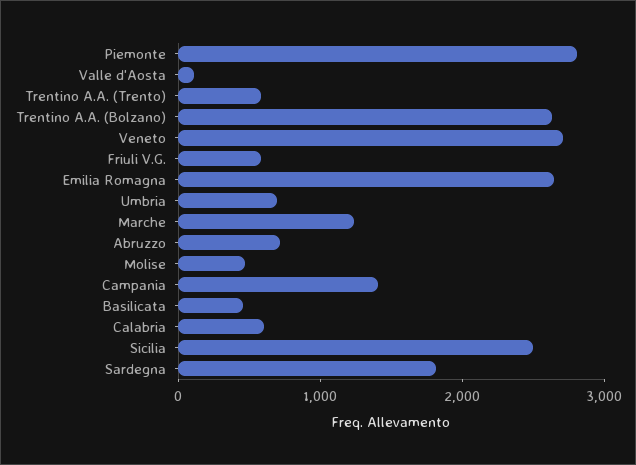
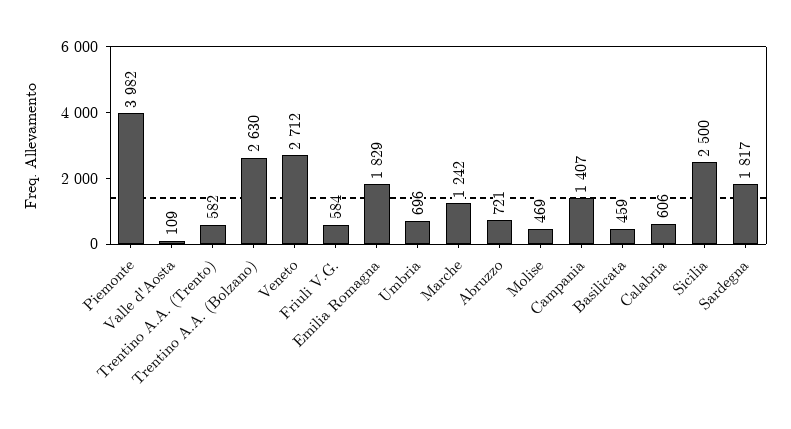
  {
-   "Piemonte": 2800,
+   "Piemonte": 3982,
    "Valle d'Aosta": 109,
    "Trentino A.A. (Trento)": 582,
    "Trentino A.A. (Bolzano)": 2630,
    "Veneto": 2712,
    "Friuli V.G.": 584,
-   "Emilia Romagna": 2600,
+   "Emilia Romagna": 1829,
    "Umbria": 696,
    "Marche": 1242,
    "Abruzzo": 721,
    "Molise": 469,
    "Campania": 1407,
    "Basilicata": 459,
    "Calabria": 606,
    "Sicilia": 2500,
    "Sardegna": 1817
  }

